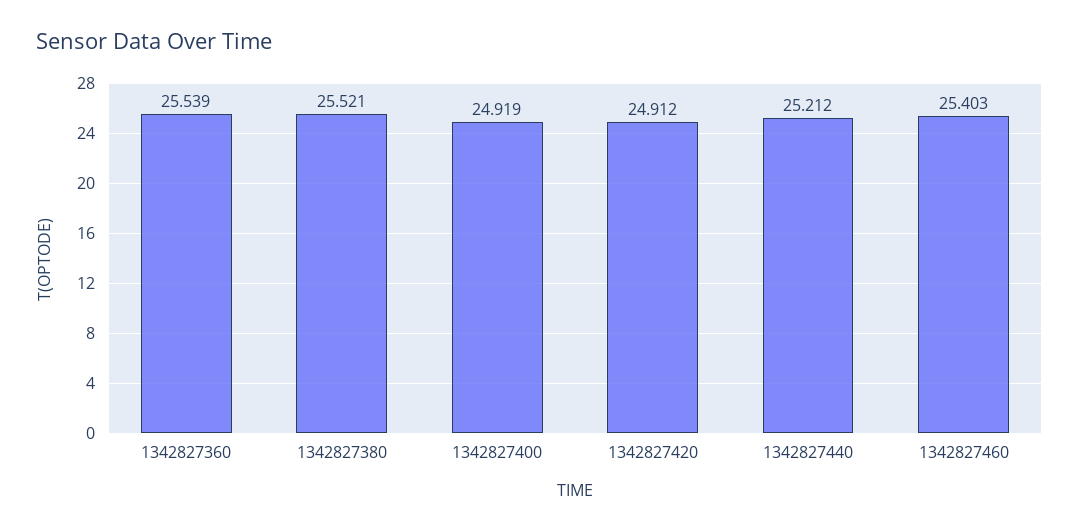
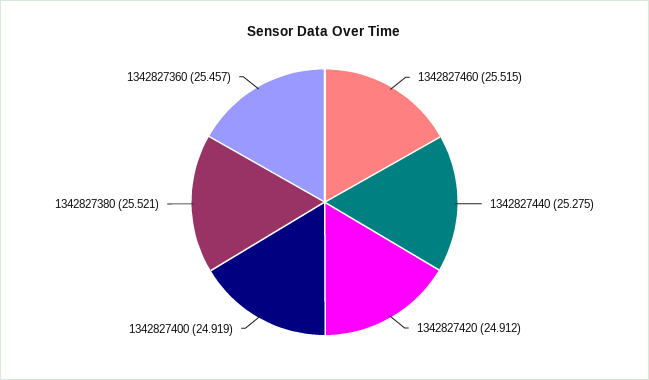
  {
-   "1342827360": 25.539,
+   "1342827360": 25.457,
    "1342827380": 25.521,
    "1342827400": 24.919,
    "1342827420": 24.912,
-   "1342827440": 25.212,
+   "1342827440": 25.275,
-   "1342827460": 25.403
+   "1342827460": 25.515
  }

